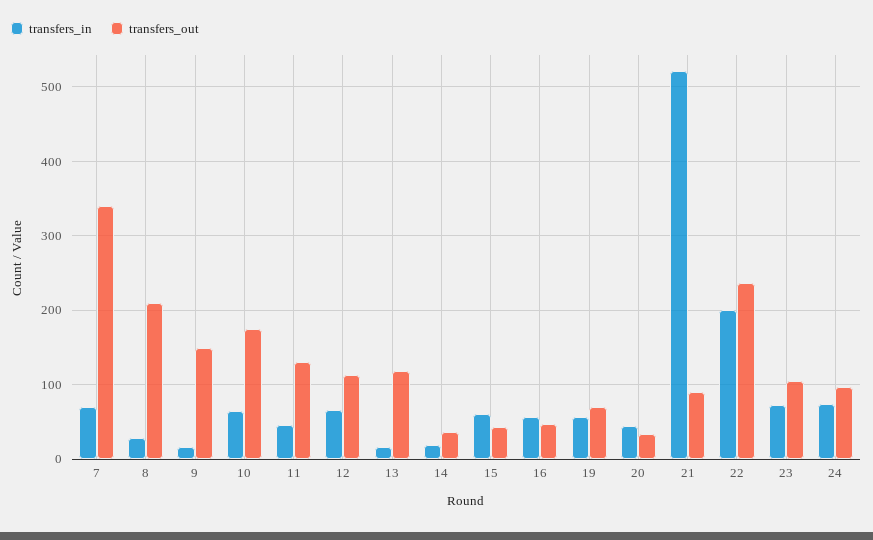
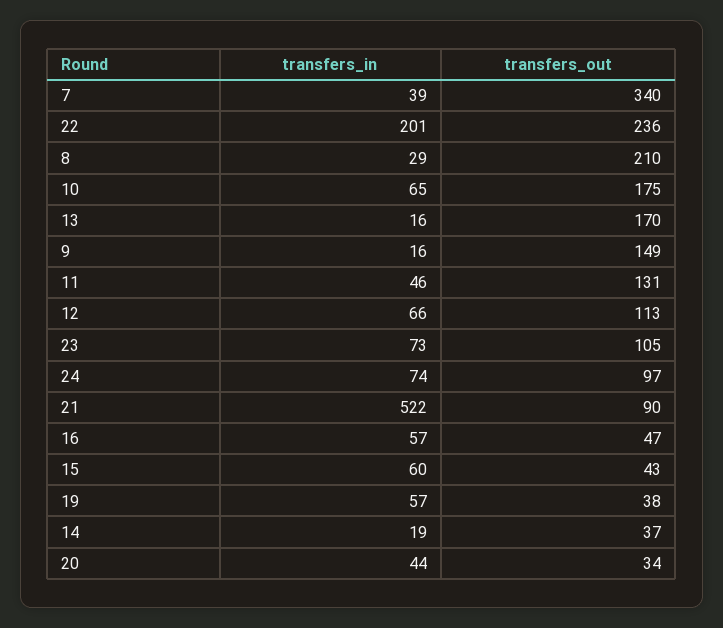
  {
    "transfers_in": {
-     "7": 70,
+     "7": 39,
      "8": 29,
      "9": 16,
      "10": 65,
      "11": 46,
      "12": 66,
      "13": 16,
      "14": 19,
      "15": 60,
      "16": 57,
      "19": 57,
      "20": 44,
      "21": 522,
      "22": 201,
      "23": 73,
      "24": 74
    },
    "transfers_out": {
      "7": 340,
      "8": 210,
      "9": 149,
      "10": 175,
      "11": 131,
      "12": 113,
-     "13": 120,
+     "13": 170,
      "14": 37,
      "15": 43,
      "16": 47,
-     "19": 70,
+     "19": 38,
      "20": 34,
      "21": 90,
      "22": 236,
      "23": 105,
      "24": 97
    }
  }

